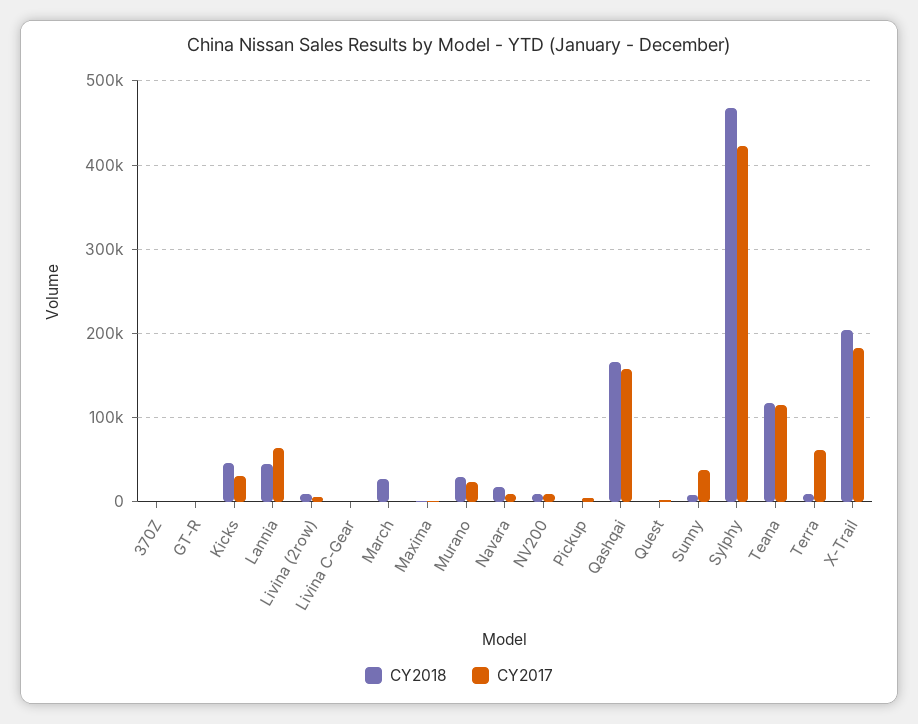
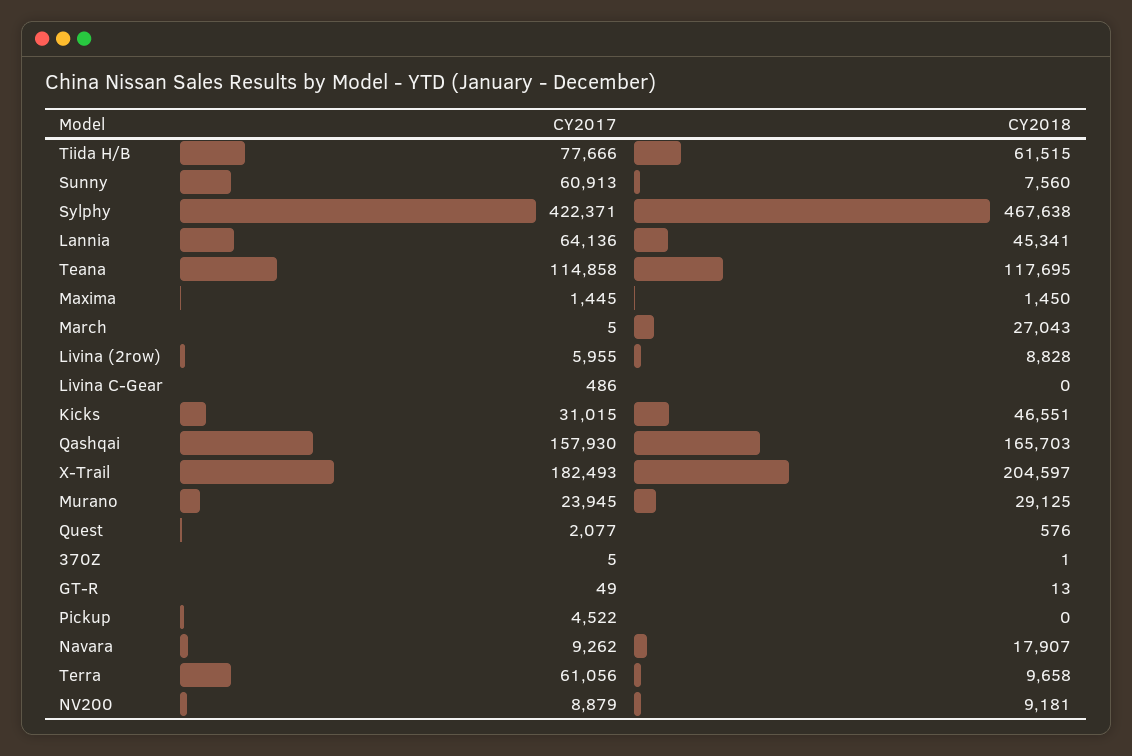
  {
    "CY2018": {
      "370Z": 1,
      "GT-R": 13,
      "Kicks": 46551,
      "Lannia": 45341,
      "Livina (2row)": 8828,
      "Livina C-Gear": 0,
      "March": 27043,
      "Maxima": 1450,
      "Murano": 29125,
      "Navara": 17907,
      "NV200": 9181,
      "Pickup": 0,
      "Qashqai": 165703,
      "Quest": 576,
      "Sunny": 7560,
      "Sylphy": 467638,
      "Teana": 117695,
      "Terra": 9658,
-     "X-Trail": 204597
+     "X-Trail": 204597,
+     "Tiida H/B": 61515
    },
    "CY2017": {
      "370Z": 5,
      "GT-R": 49,
      "Kicks": 31015,
      "Lannia": 64136,
      "Livina (2row)": 5955,
      "Livina C-Gear": 486,
      "March": 5,
      "Maxima": 1445,
      "Murano": 23945,
      "Navara": 9262,
      "NV200": 8879,
      "Pickup": 4522,
      "Qashqai": 157930,
      "Quest": 2077,
-     "Sunny": 40000,
+     "Sunny": 60913,
      "Sylphy": 422371,
      "Teana": 114858,
      "Terra": 61056,
-     "X-Trail": 182493
+     "X-Trail": 182493,
+     "Tiida H/B": 77666
    }
  }

